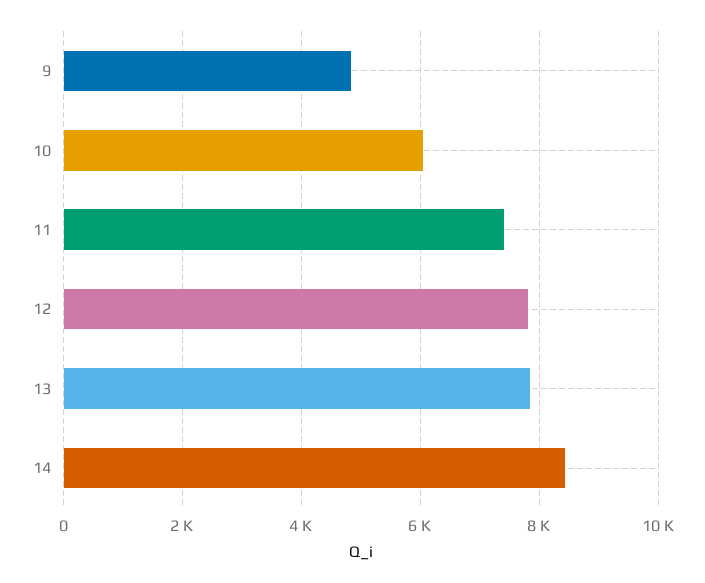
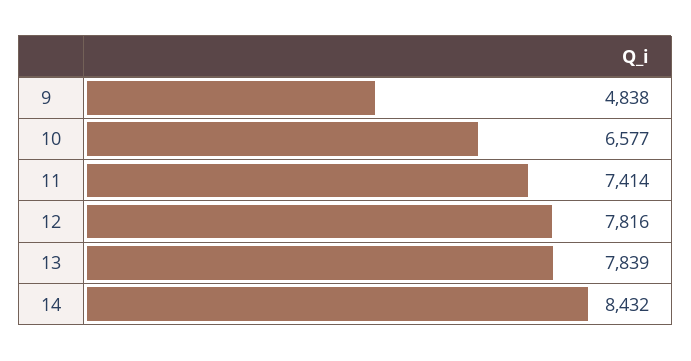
  {
    "9": 4838,
-   "10": 6000,
+   "10": 6577,
    "11": 7414,
    "12": 7816,
    "13": 7839,
    "14": 8432
  }

